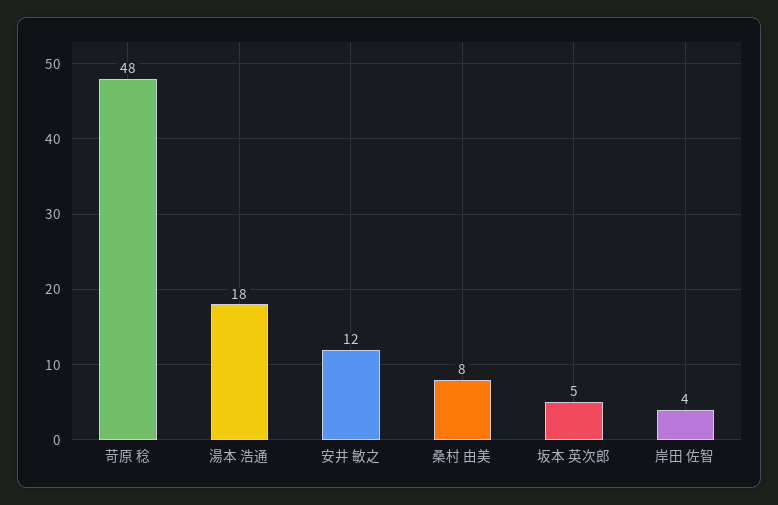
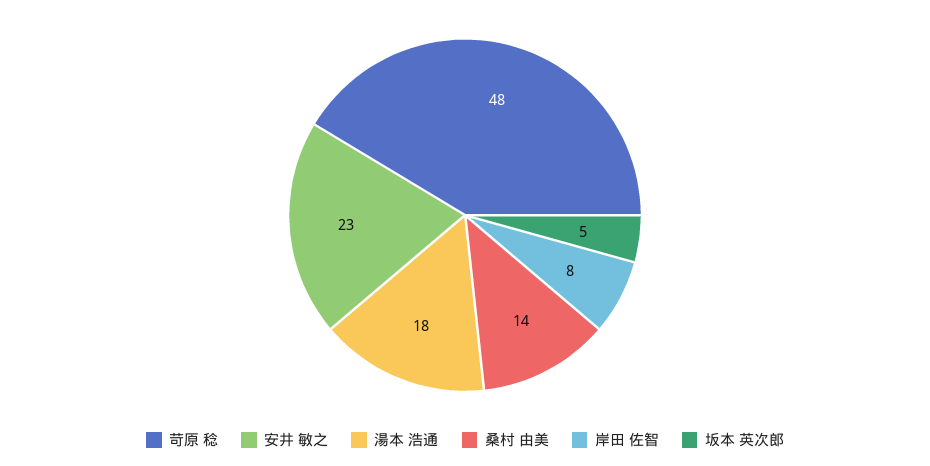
  {
    "苛原 稔": 48,
    "湯本 浩通": 18,
-   "安井 敏之": 12,
+   "安井 敏之": 23,
-   "桑村 由美": 8,
+   "桑村 由美": 14,
    "坂本 英次郎": 5,
-   "岸田 佐智": 4
+   "岸田 佐智": 8
  }

